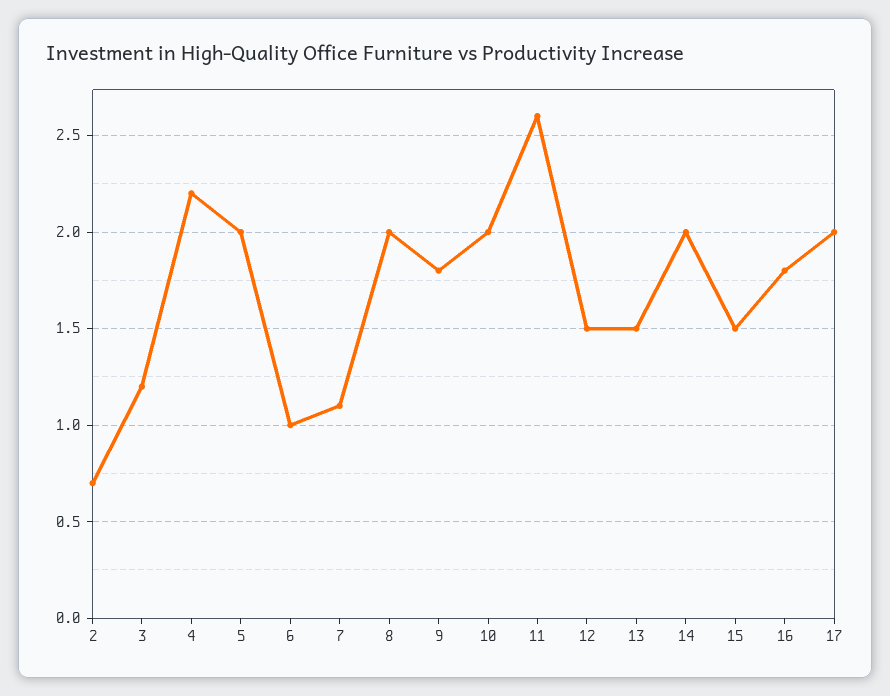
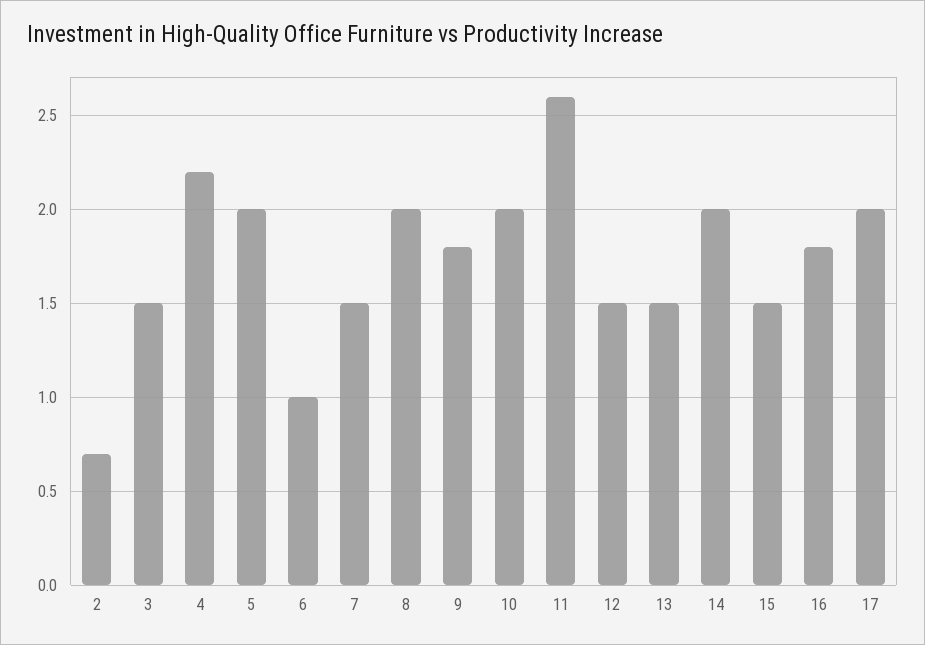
  {
    "2": 0.7,
-   "3": 1.2,
+   "3": 1.5,
    "4": 2.2,
    "5": 2,
    "6": 1,
-   "7": 1.1,
+   "7": 1.5,
    "8": 2,
    "9": 1.8,
    "10": 2,
    "11": 2.6,
    "12": 1.5,
    "13": 1.5,
    "14": 2,
    "15": 1.5,
    "16": 1.8,
    "17": 2
  }

